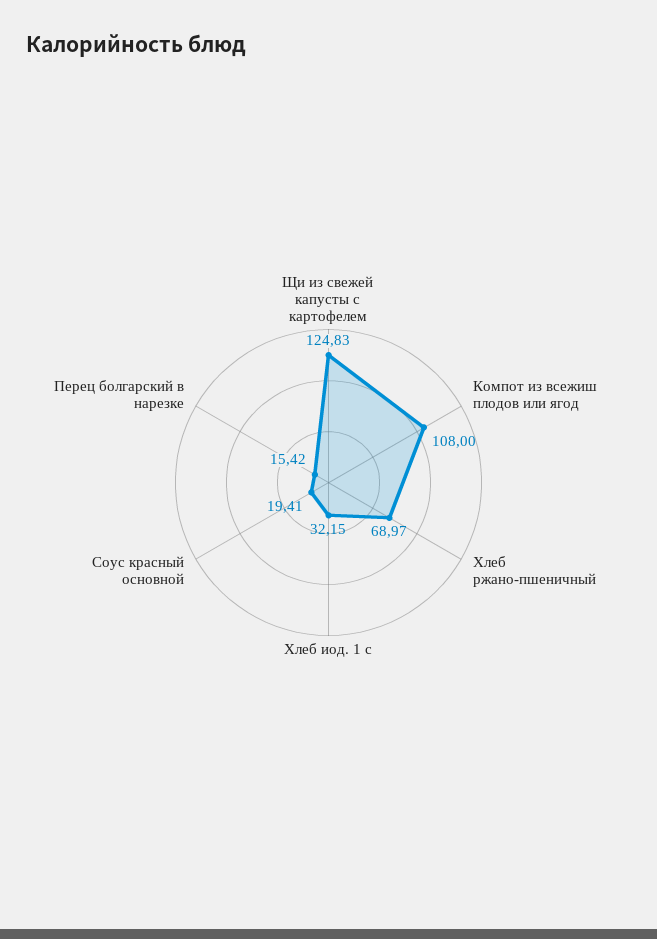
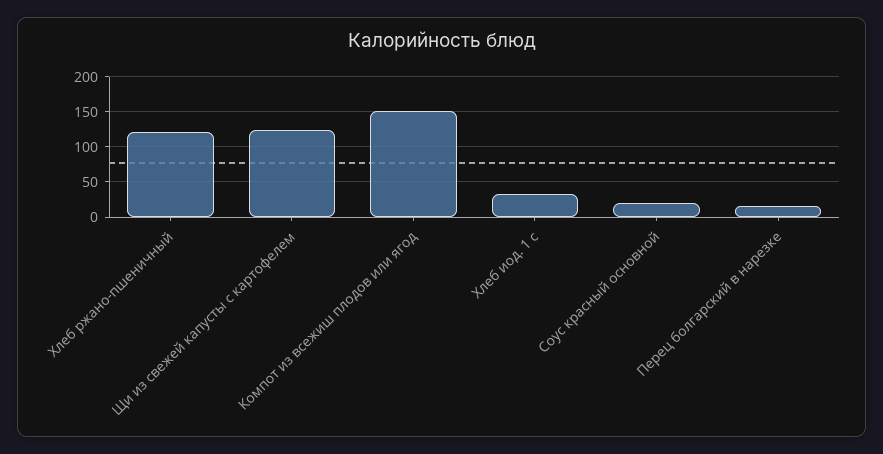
  {
    "Щи из свежей капусты с картофелем": 124.83,
-   "Компот из всежиш плодов или ягод": 108,
+   "Компот из всежиш плодов или ягод": 150,
-   "Хлеб ржано-пшеничный": 68.97,
+   "Хлеб ржано-пшеничный": 120,
    "Хлеб иод. 1 с": 32.15,
    "Соус красный основной": 19.41,
    "Перец болгарский в нарезке": 15.42
  }

